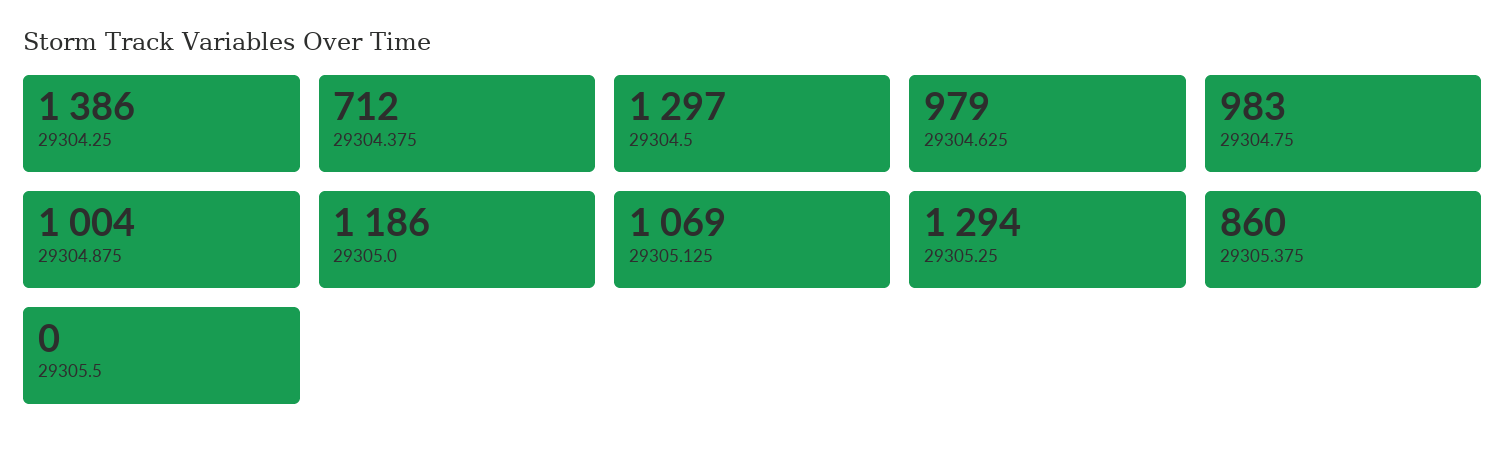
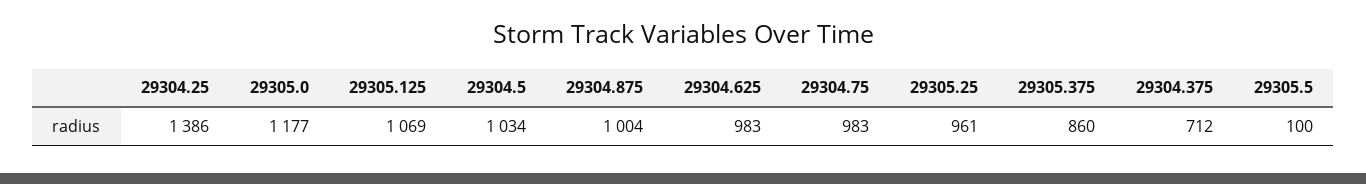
  {
    "29304.25": 1386,
    "29304.375": 712,
-   "29304.5": 1297,
+   "29304.5": 1034,
-   "29304.625": 979,
+   "29304.625": 983,
    "29304.75": 983,
    "29304.875": 1004,
-   "29305.0": 1186,
+   "29305.0": 1177,
    "29305.125": 1069,
-   "29305.25": 1294,
+   "29305.25": 961,
    "29305.375": 860,
-   "29305.5": 0
+   "29305.5": 100
  }

